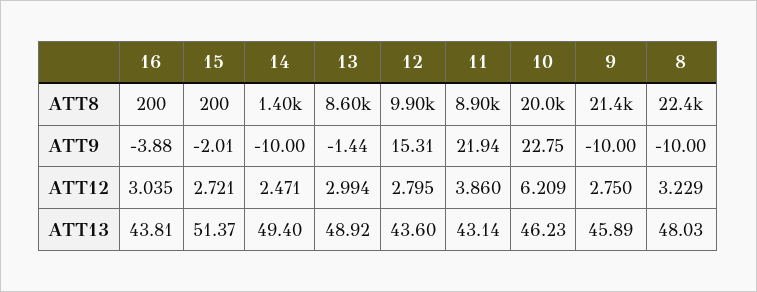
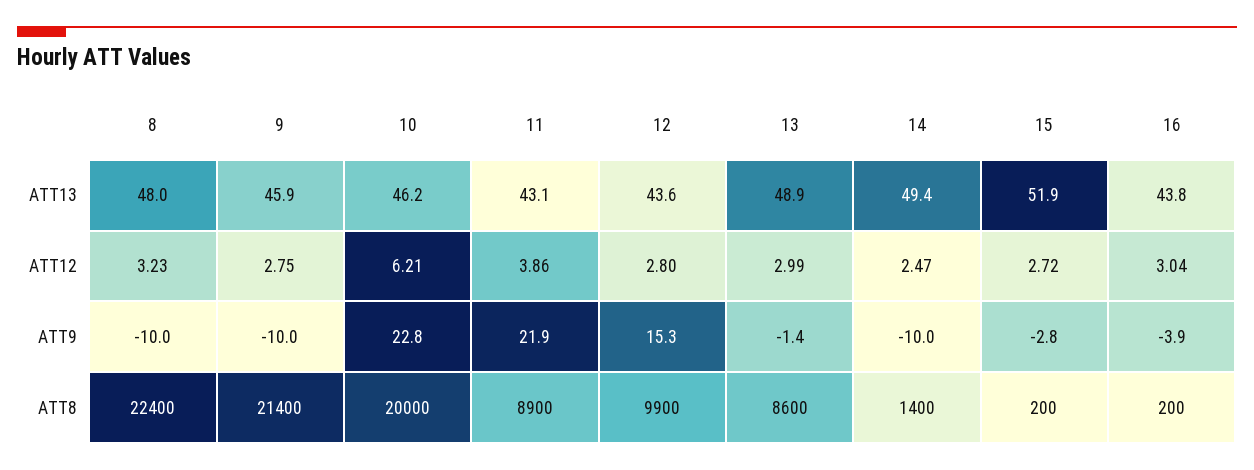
  {
    "16": {
      "ATT8": 200,
      "ATT9": -3.88,
      "ATT12": 3.035,
      "ATT13": 43.81
    },
    "15": {
      "ATT8": 200,
-     "ATT9": -2.01,
+     "ATT9": -2.8,
      "ATT12": 2.721,
-     "ATT13": 51.37
+     "ATT13": 51.9
    },
    "14": {
      "ATT8": 1400,
      "ATT9": -10,
      "ATT12": 2.471,
      "ATT13": 49.4
    },
    "13": {
      "ATT8": 8600,
      "ATT9": -1.44,
      "ATT12": 2.994,
      "ATT13": 48.92
    },
    "12": {
      "ATT8": 9900,
      "ATT9": 15.31,
      "ATT12": 2.795,
      "ATT13": 43.6
    },
    "11": {
      "ATT8": 8900,
      "ATT9": 21.94,
      "ATT12": 3.86,
      "ATT13": 43.14
    },
    "10": {
      "ATT8": 20000,
      "ATT9": 22.75,
      "ATT12": 6.209,
      "ATT13": 46.23
    },
    "9": {
      "ATT8": 21400,
      "ATT9": -10,
      "ATT12": 2.75,
      "ATT13": 45.89
    },
    "8": {
      "ATT8": 22400,
      "ATT9": -10,
      "ATT12": 3.229,
      "ATT13": 48.03
    }
  }

